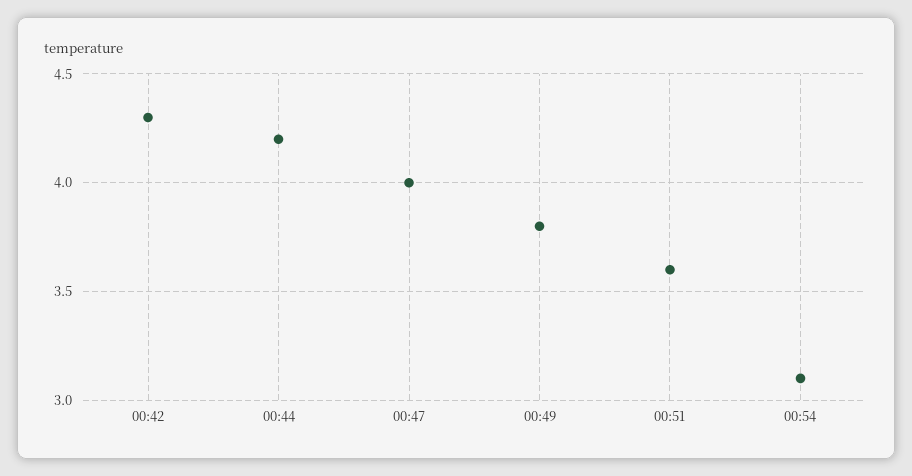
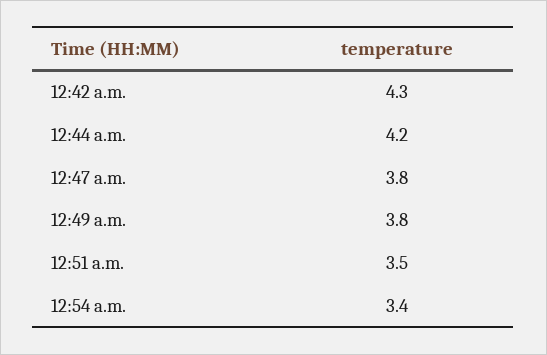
  {
    "00:42": 4.3,
    "00:44": 4.2,
-   "00:47": 4,
+   "00:47": 3.8,
    "00:49": 3.8,
-   "00:51": 3.6,
+   "00:51": 3.5,
-   "00:54": 3.1
+   "00:54": 3.4
  }

